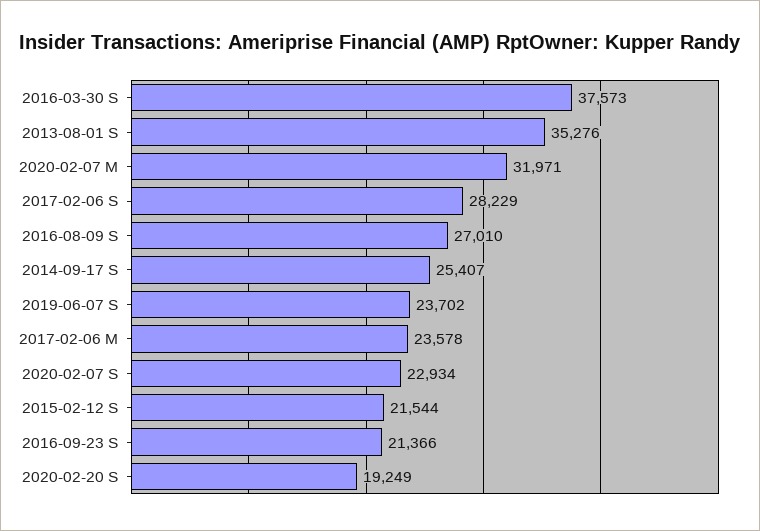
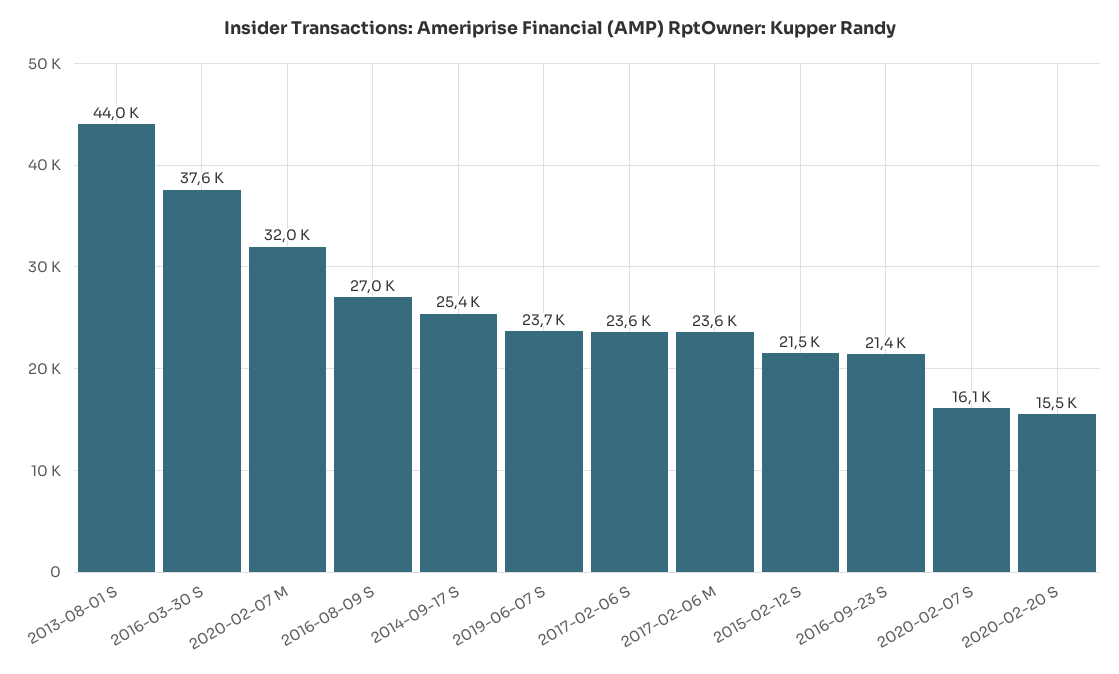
  {
    "2016-03-30 S": 37573,
-   "2013-08-01 S": 35276,
+   "2013-08-01 S": 44000,
    "2020-02-07 M": 31971,
-   "2017-02-06 S": 28229,
+   "2017-02-06 S": 23600,
    "2016-08-09 S": 27010,
    "2014-09-17 S": 25407,
    "2019-06-07 S": 23702,
    "2017-02-06 M": 23578,
-   "2020-02-07 S": 22934,
+   "2020-02-07 S": 16100,
    "2015-02-12 S": 21544,
    "2016-09-23 S": 21366,
-   "2020-02-20 S": 19249
+   "2020-02-20 S": 15500
  }

